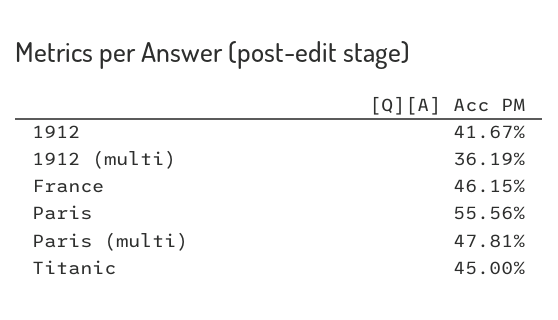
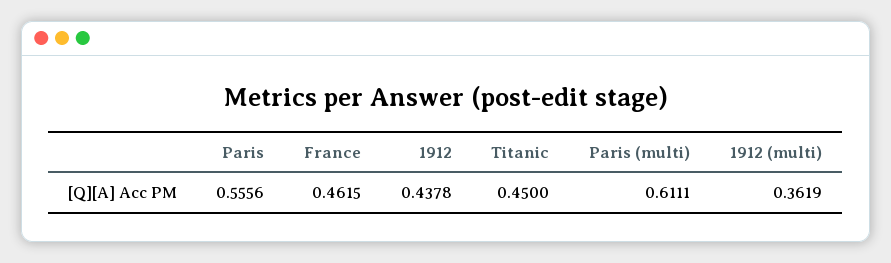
  {
-   "1912": 0.4167,
+   "1912": 0.4378,
    "1912 (multi)": 0.3619,
    "France": 0.4615,
    "Paris": 0.5556,
-   "Paris (multi)": 0.4781,
+   "Paris (multi)": 0.6111,
    "Titanic": 0.45
  }

